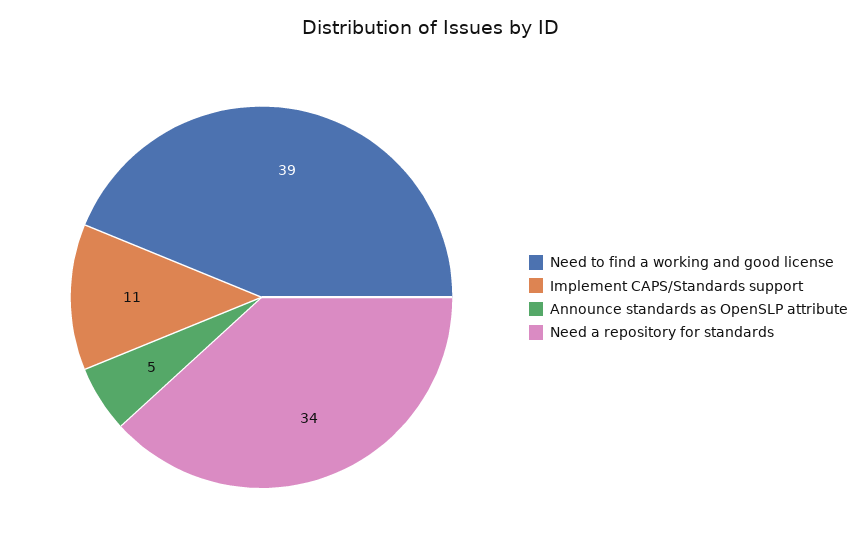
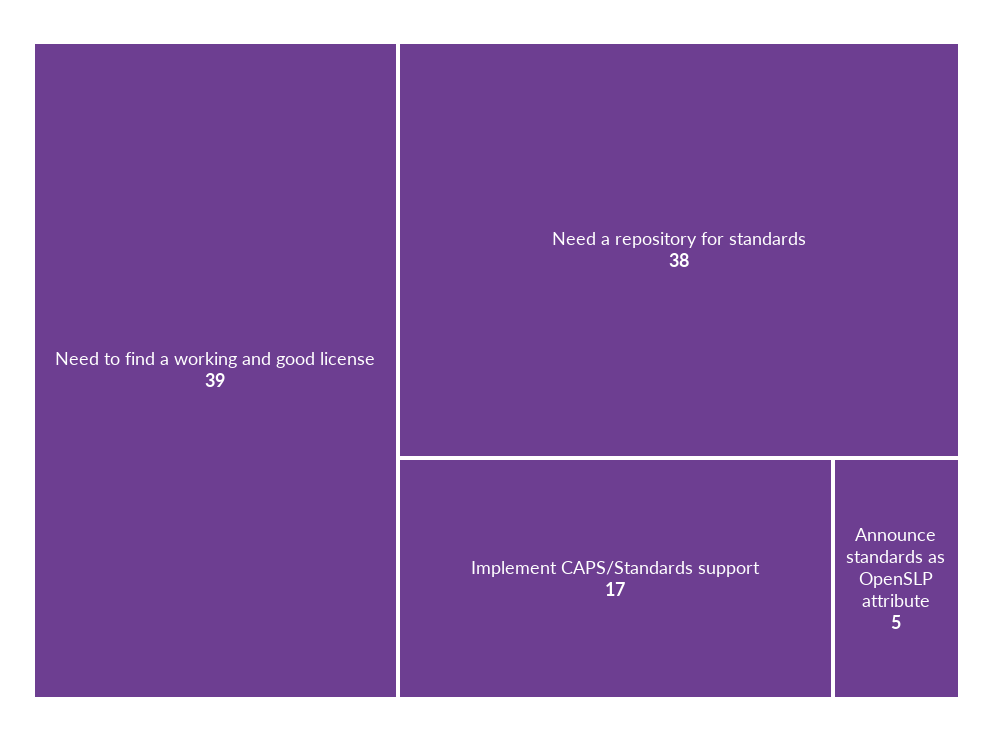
  {
    "Need to find a working and good license": 39,
-   "Implement CAPS/Standards support": 11,
+   "Implement CAPS/Standards support": 17,
    "Announce standards as OpenSLP attribute": 5,
-   "Need a repository for standards": 34
+   "Need a repository for standards": 38
  }

